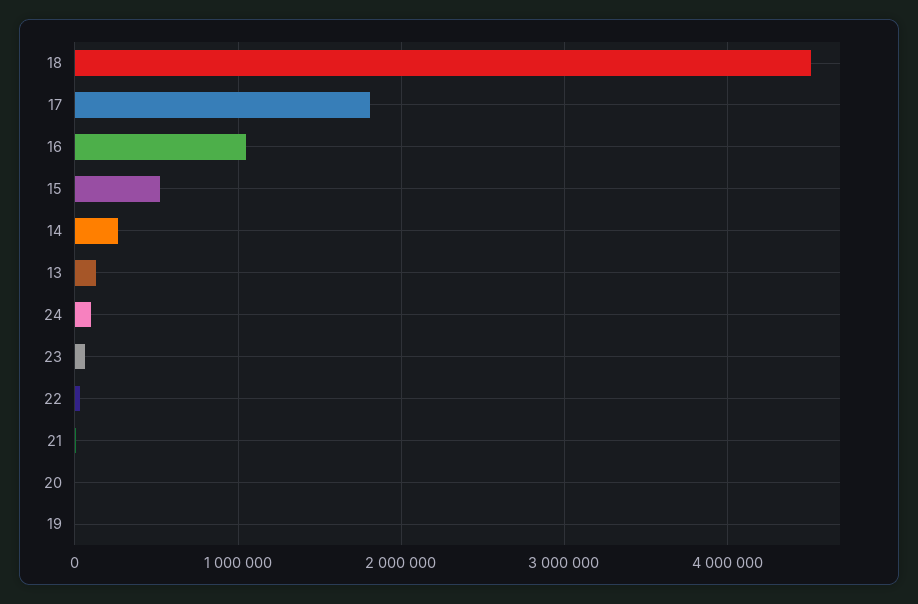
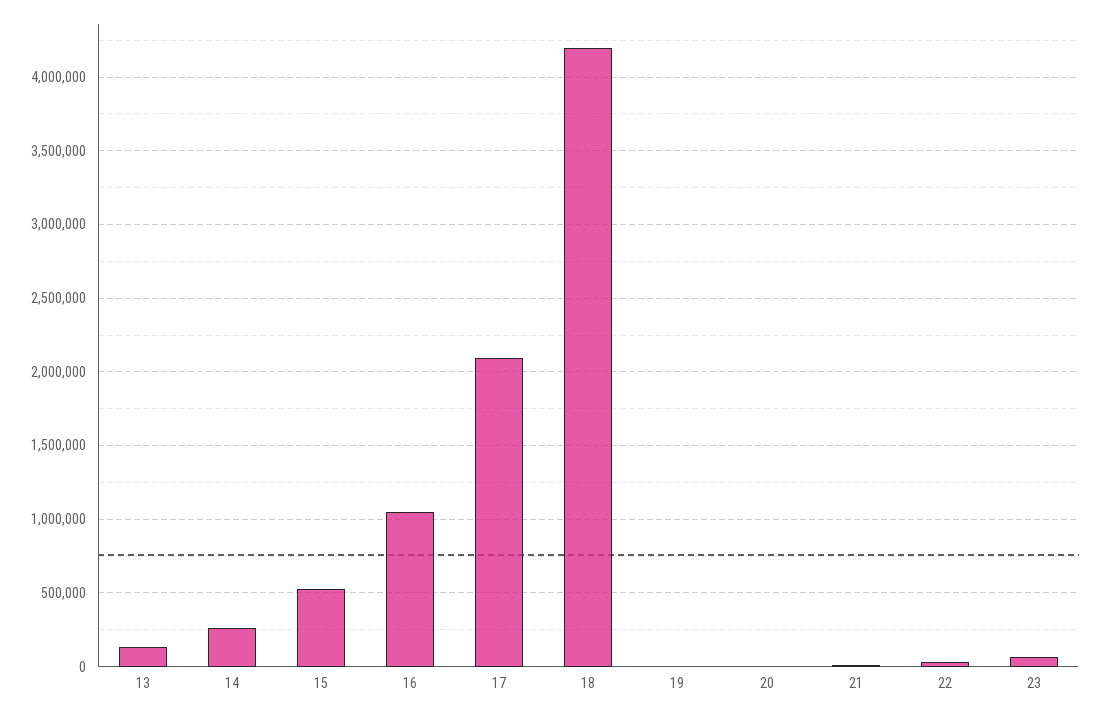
  {
-   "18": 4500000,
+   "18": 4200000,
-   "17": 1800000,
+   "17": 2100000,
    "16": 1050000,
    "15": 500000,
    "14": 250000,
    "13": 150000,
-   "24": 100000,
    "23": 50000,
    "22": 50000,
    "21": 0,
    "20": 0,
    "19": 0
  }

